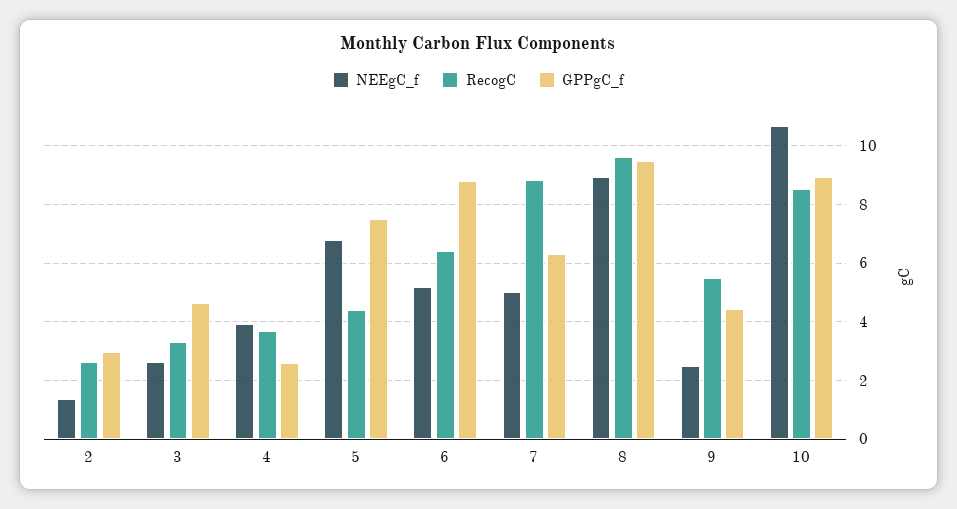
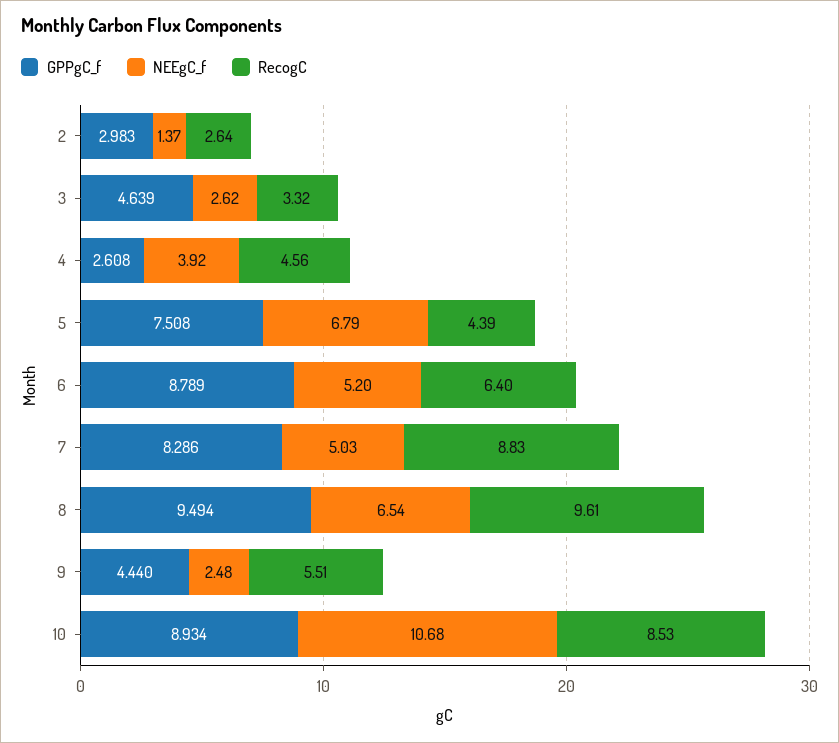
  {
    "NEEgC_f": {
      "2": 1.37,
      "3": 2.62,
      "4": 3.92,
      "5": 6.79,
      "6": 5.2,
      "7": 5.03,
-     "8": 9,
+     "8": 6.54,
      "9": 2.48,
      "10": 10.68
    },
    "RecogC": {
      "2": 2.64,
      "3": 3.32,
-     "4": 3.75,
+     "4": 4.56,
      "5": 4.39,
      "6": 6.4,
      "7": 8.83,
      "8": 9.61,
      "9": 5.51,
      "10": 8.53
    },
    "GPPgC_f": {
      "2": 2.983,
      "3": 4.639,
      "4": 2.608,
      "5": 7.508,
      "6": 8.789,
-     "7": 6.25,
+     "7": 8.286,
      "8": 9.494,
      "9": 4.44,
      "10": 8.934
    }
  }

